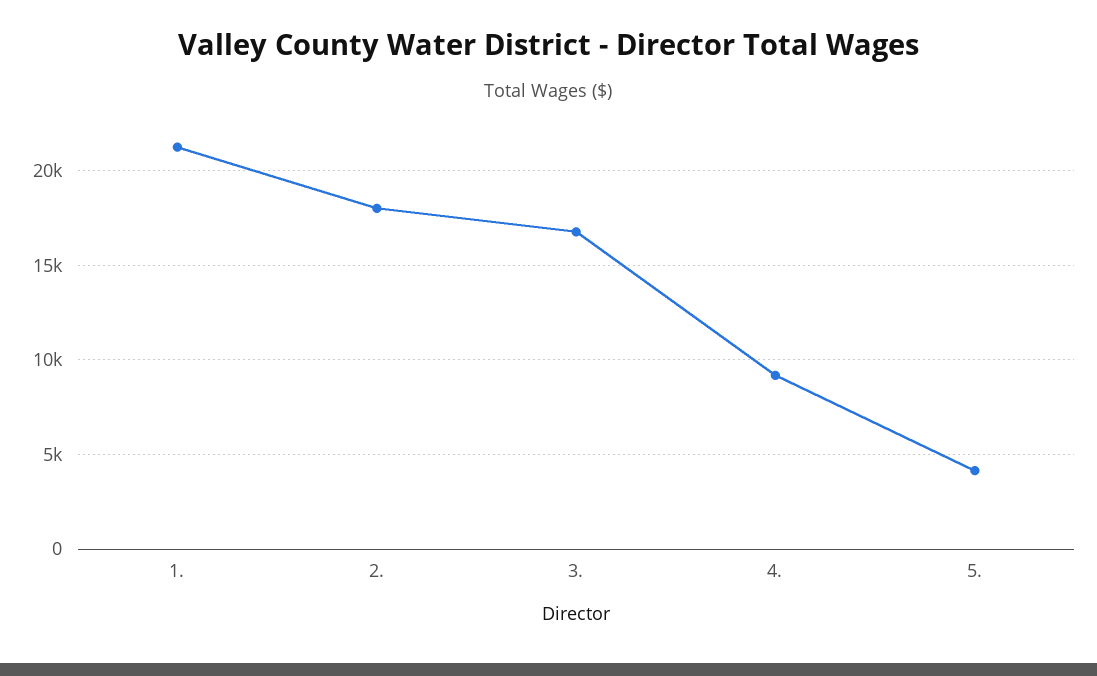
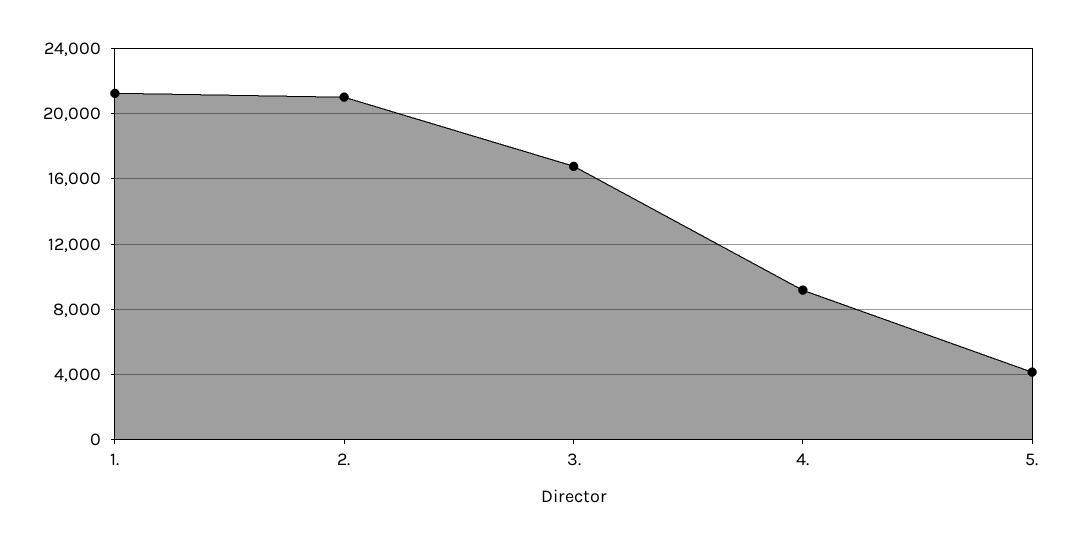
  {
    "1.": 21000,
-   "2.": 18000,
+   "2.": 21000,
    "3.": 17000,
    "4.": 9000,
    "5.": 4000
  }

